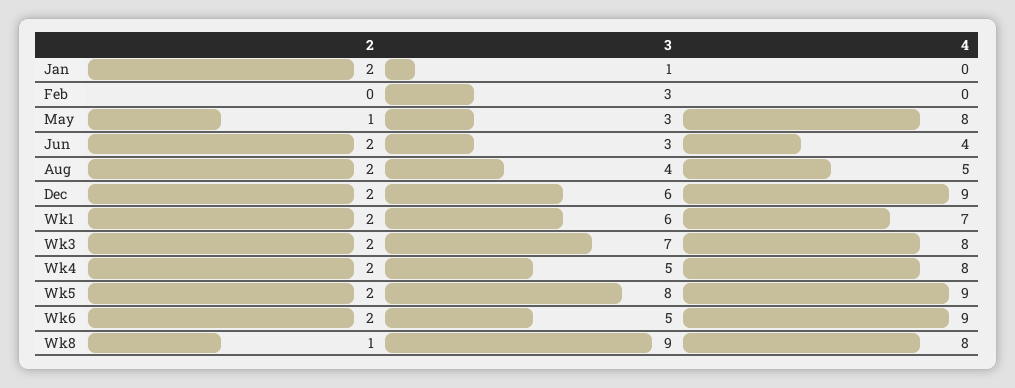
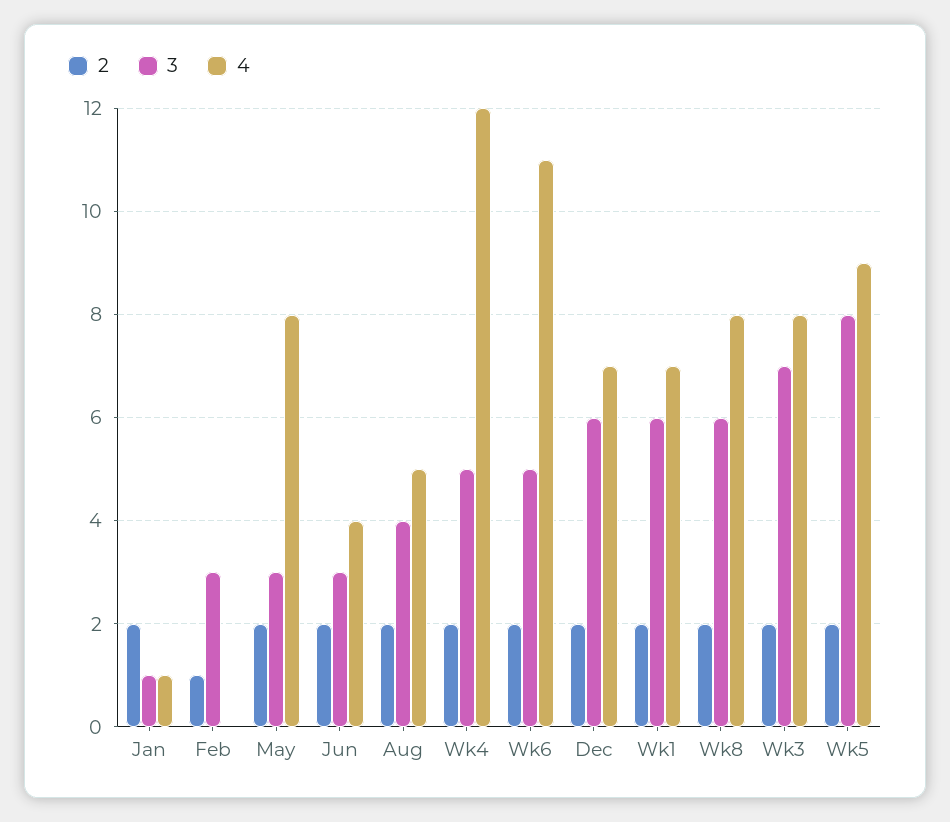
  {
    "2": {
      "Jan": 2,
-     "Feb": 0,
+     "Feb": 1,
-     "May": 1,
+     "May": 2,
      "Jun": 2,
      "Aug": 2,
      "Dec": 2,
      "Wk1": 2,
      "Wk3": 2,
      "Wk4": 2,
      "Wk5": 2,
      "Wk6": 2,
-     "Wk8": 1
+     "Wk8": 2
    },
    "3": {
      "Jan": 1,
      "Feb": 3,
      "May": 3,
      "Jun": 3,
      "Aug": 4,
      "Dec": 6,
      "Wk1": 6,
      "Wk3": 7,
      "Wk4": 5,
      "Wk5": 8,
      "Wk6": 5,
-     "Wk8": 9
+     "Wk8": 6
    },
    "4": {
-     "Jan": 0,
+     "Jan": 1,
      "Feb": 0,
      "May": 8,
      "Jun": 4,
      "Aug": 5,
-     "Dec": 9,
+     "Dec": 7,
      "Wk1": 7,
      "Wk3": 8,
-     "Wk4": 8,
+     "Wk4": 12,
      "Wk5": 9,
-     "Wk6": 9,
+     "Wk6": 11,
      "Wk8": 8
    }
  }

